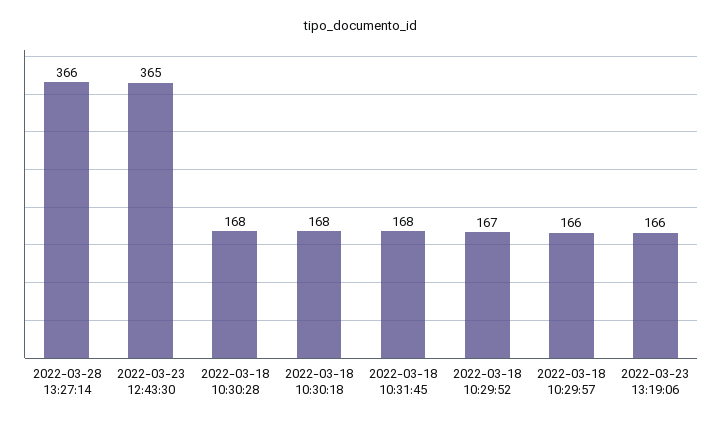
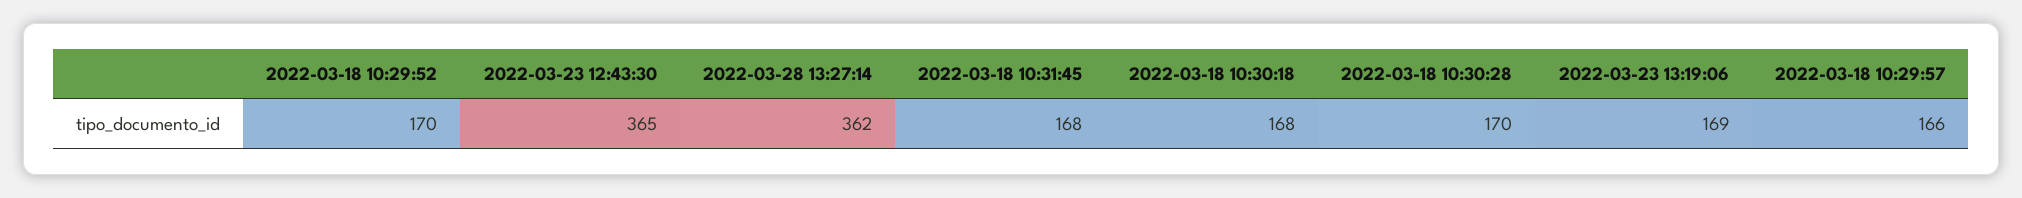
  {
-   "2022-03-28 13:27:14": 366,
+   "2022-03-28 13:27:14": 362,
    "2022-03-23 12:43:30": 365,
-   "2022-03-18 10:30:28": 168,
+   "2022-03-18 10:30:28": 170,
    "2022-03-18 10:30:18": 168,
    "2022-03-18 10:31:45": 168,
-   "2022-03-18 10:29:52": 167,
+   "2022-03-18 10:29:52": 170,
    "2022-03-18 10:29:57": 166,
-   "2022-03-23 13:19:06": 166
+   "2022-03-23 13:19:06": 169
  }

